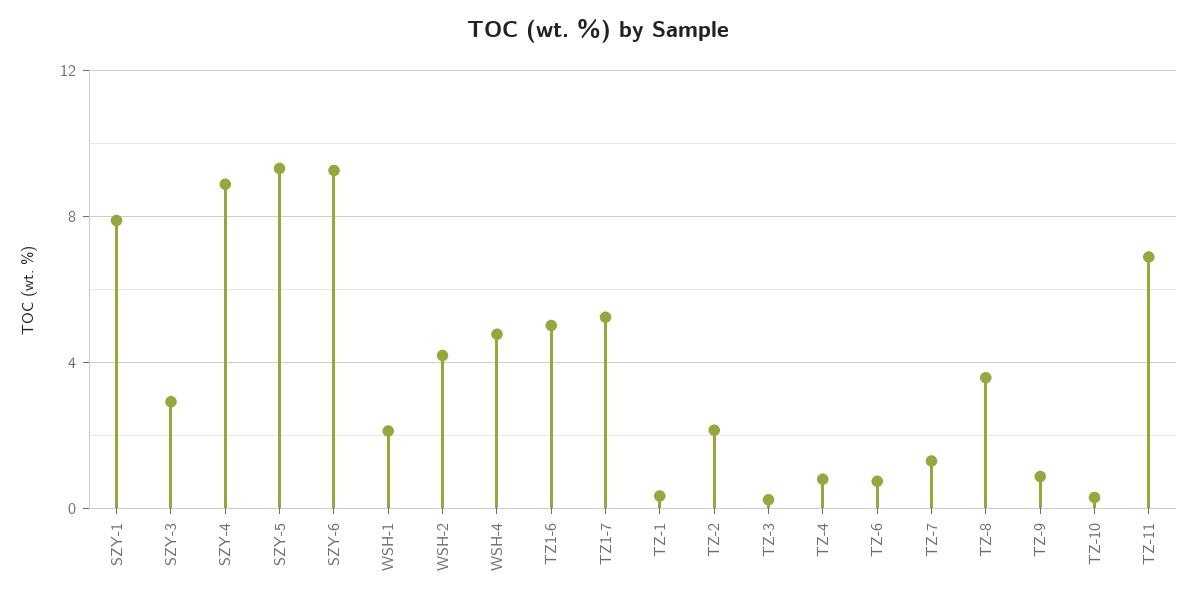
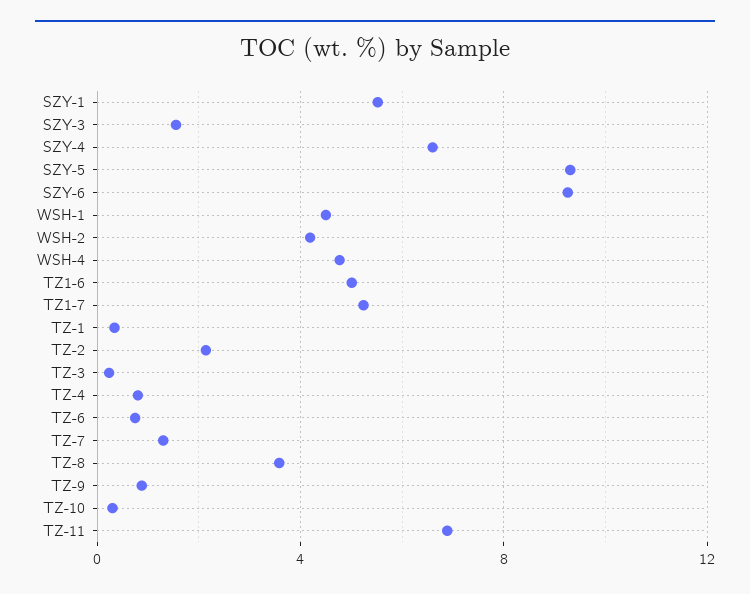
  {
-   "SZY-1": 8,
+   "SZY-1": 5.5,
-   "SZY-3": 3,
+   "SZY-3": 1.5,
-   "SZY-4": 9,
+   "SZY-4": 6.5,
    "SZY-5": 9.5,
    "SZY-6": 9.5,
-   "WSH-1": 2,
+   "WSH-1": 4.5,
    "WSH-2": 4,
    "WSH-4": 5,
    "TZ1-6": 5,
    "TZ1-7": 5,
    "TZ-1": 0.5,
    "TZ-2": 2,
    "TZ-3": 0,
    "TZ-4": 1,
    "TZ-6": 0.5,
    "TZ-7": 1.5,
    "TZ-8": 3.5,
    "TZ-9": 1,
    "TZ-10": 0.5,
    "TZ-11": 7
  }

